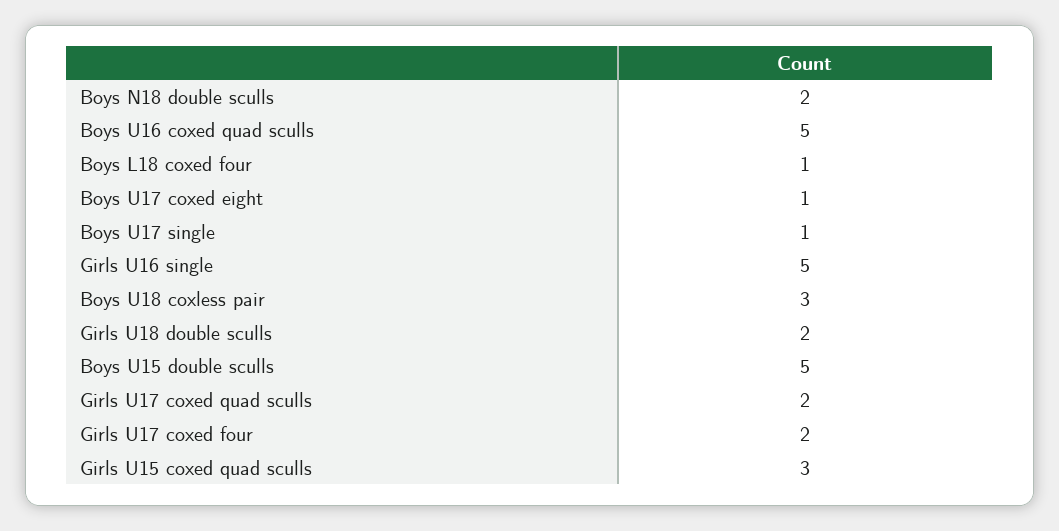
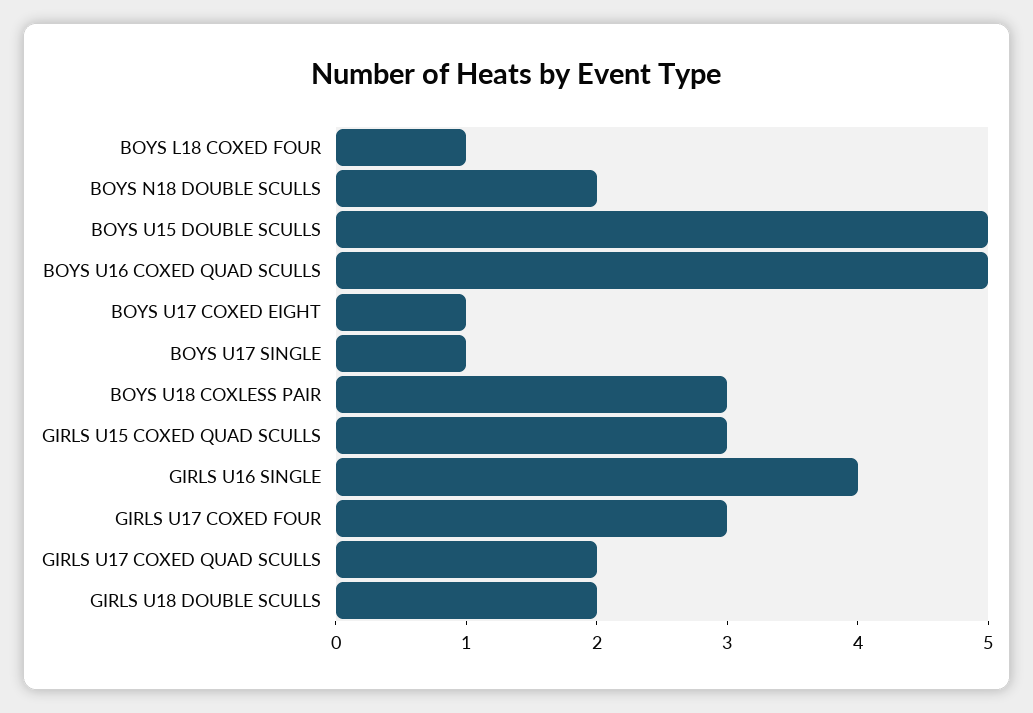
  {
    "Boys N18 double sculls": 2,
    "Boys U16 coxed quad sculls": 5,
    "Boys L18 coxed four": 1,
    "Boys U17 coxed eight": 1,
    "Boys U17 single": 1,
-   "Girls U16 single": 5,
+   "Girls U16 single": 4,
    "Boys U18 coxless pair": 3,
    "Girls U18 double sculls": 2,
    "Boys U15 double sculls": 5,
    "Girls U17 coxed quad sculls": 2,
-   "Girls U17 coxed four": 2,
+   "Girls U17 coxed four": 3,
    "Girls U15 coxed quad sculls": 3
  }

